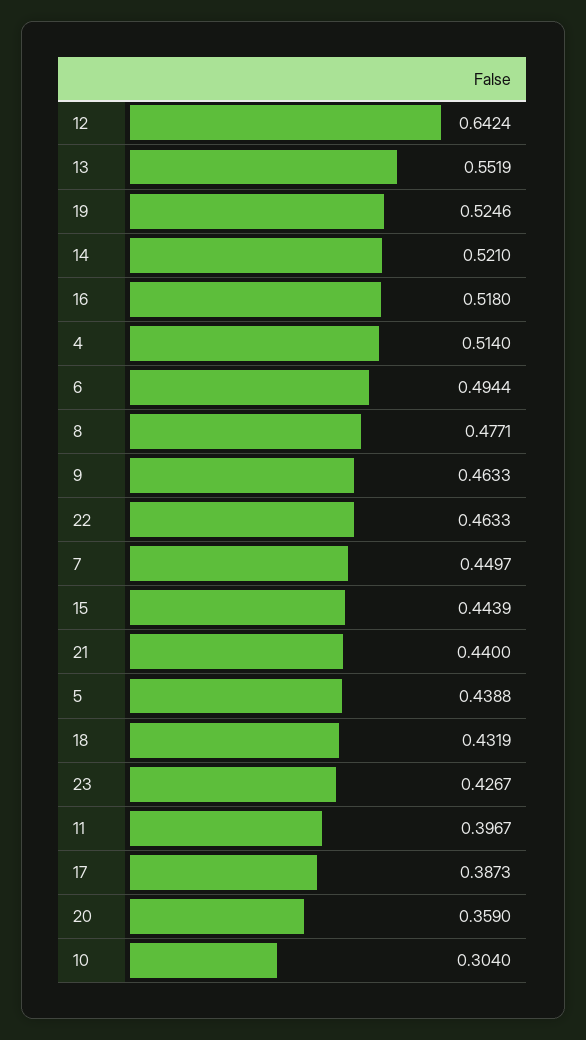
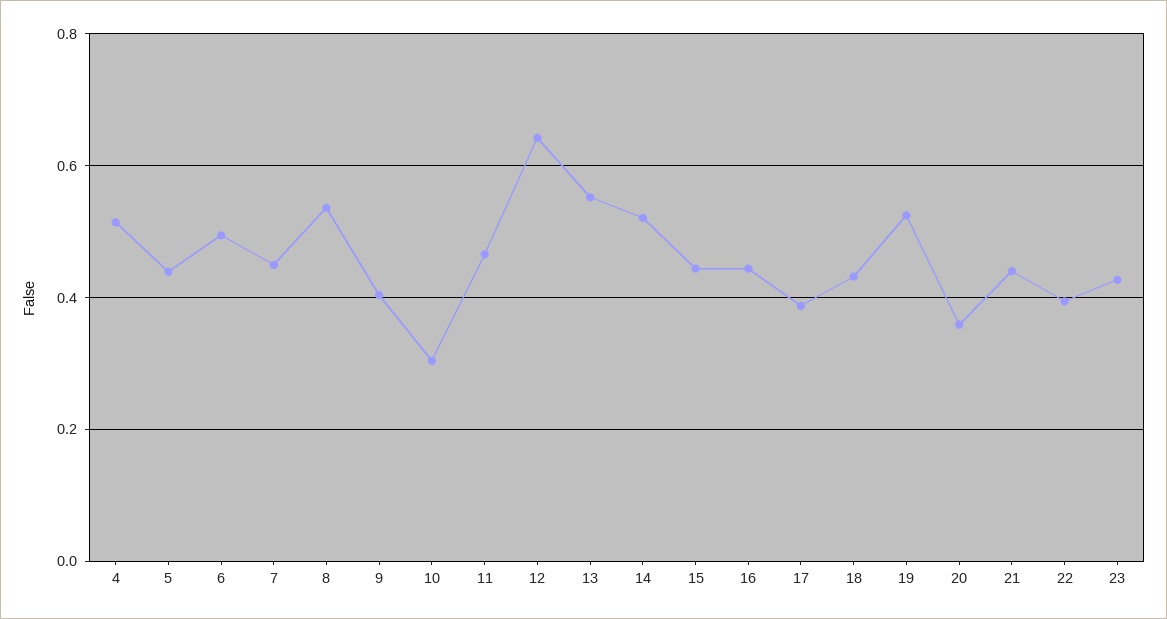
  {
    "12": 0.6424,
    "13": 0.5519,
    "19": 0.5246,
    "14": 0.521,
-   "16": 0.518,
+   "16": 0.44,
    "4": 0.514,
    "6": 0.4944,
-   "8": 0.4771,
+   "8": 0.54,
-   "9": 0.4633,
+   "9": 0.4,
-   "22": 0.4633,
+   "22": 0.4,
    "7": 0.4497,
    "15": 0.4439,
    "21": 0.44,
    "5": 0.4388,
    "18": 0.4319,
    "23": 0.4267,
-   "11": 0.3967,
+   "11": 0.46,
    "17": 0.3873,
    "20": 0.359,
    "10": 0.304
  }

